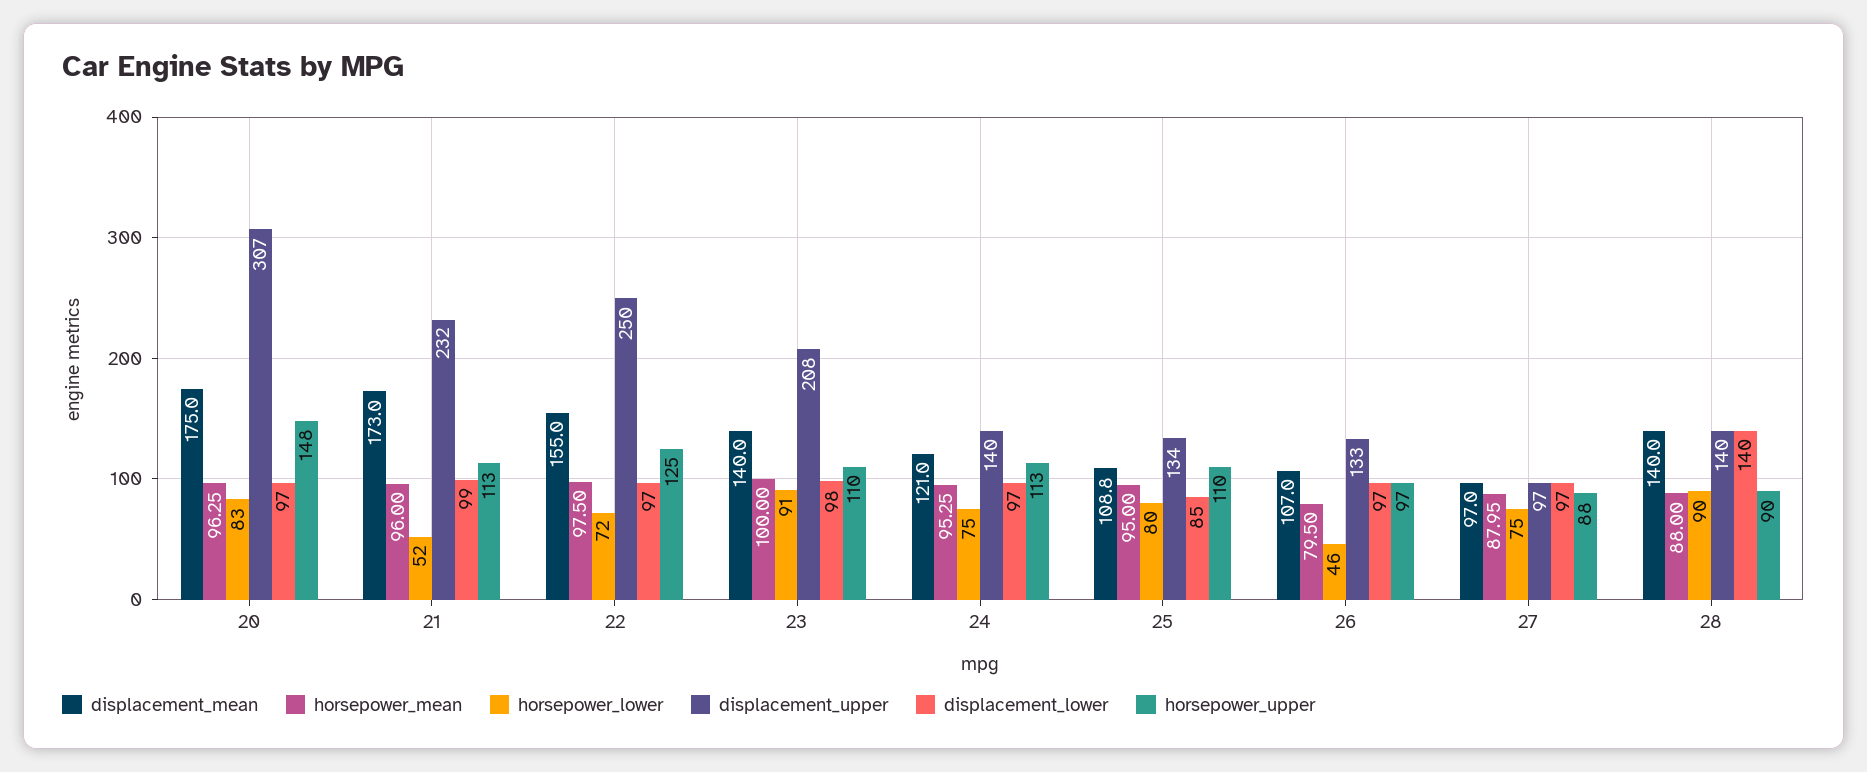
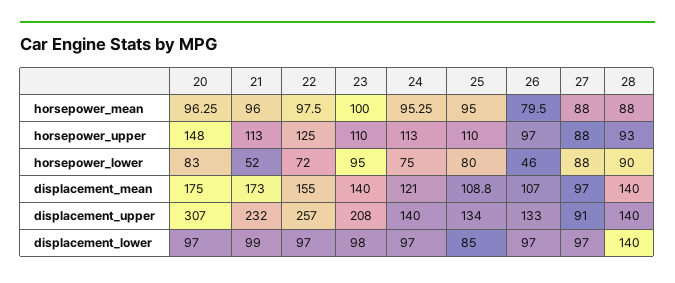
  {
    "displacement_mean": {
      "20": 175,
      "21": 173,
      "22": 155,
      "23": 140,
      "24": 121,
      "25": 108.8,
      "26": 107,
      "27": 97,
      "28": 140
    },
    "horsepower_mean": {
      "20": 96.25,
      "21": 96,
      "22": 97.5,
      "23": 100,
      "24": 95.25,
      "25": 95,
      "26": 79.5,
-     "27": 87.95,
+     "27": 88,
      "28": 88
    },
    "horsepower_lower": {
      "20": 83,
      "21": 52,
      "22": 72,
-     "23": 91,
+     "23": 95,
      "24": 75,
      "25": 80,
      "26": 46,
-     "27": 75,
+     "27": 88,
      "28": 90
    },
    "displacement_upper": {
      "20": 307,
      "21": 232,
-     "22": 250,
+     "22": 257,
      "23": 208,
      "24": 140,
      "25": 134,
      "26": 133,
-     "27": 97,
+     "27": 91,
      "28": 140
    },
    "displacement_lower": {
      "20": 97,
      "21": 99,
      "22": 97,
      "23": 98,
      "24": 97,
      "25": 85,
      "26": 97,
      "27": 97,
      "28": 140
    },
    "horsepower_upper": {
      "20": 148,
      "21": 113,
      "22": 125,
      "23": 110,
      "24": 113,
      "25": 110,
      "26": 97,
      "27": 88,
-     "28": 90
+     "28": 93
    }
  }

